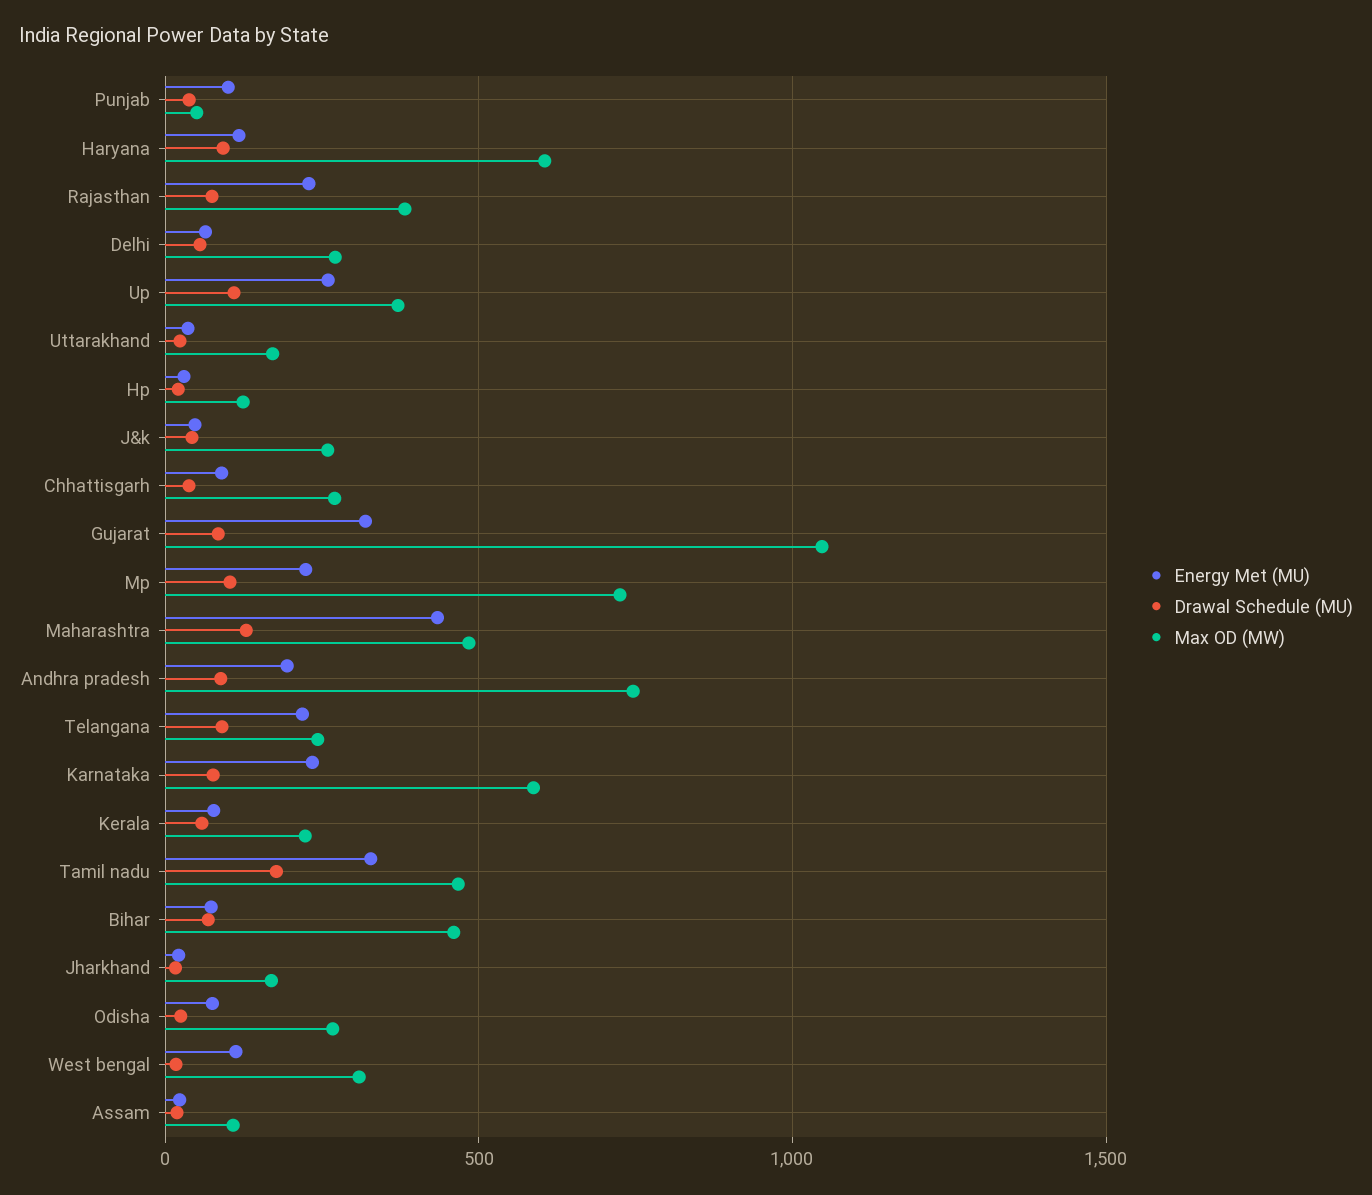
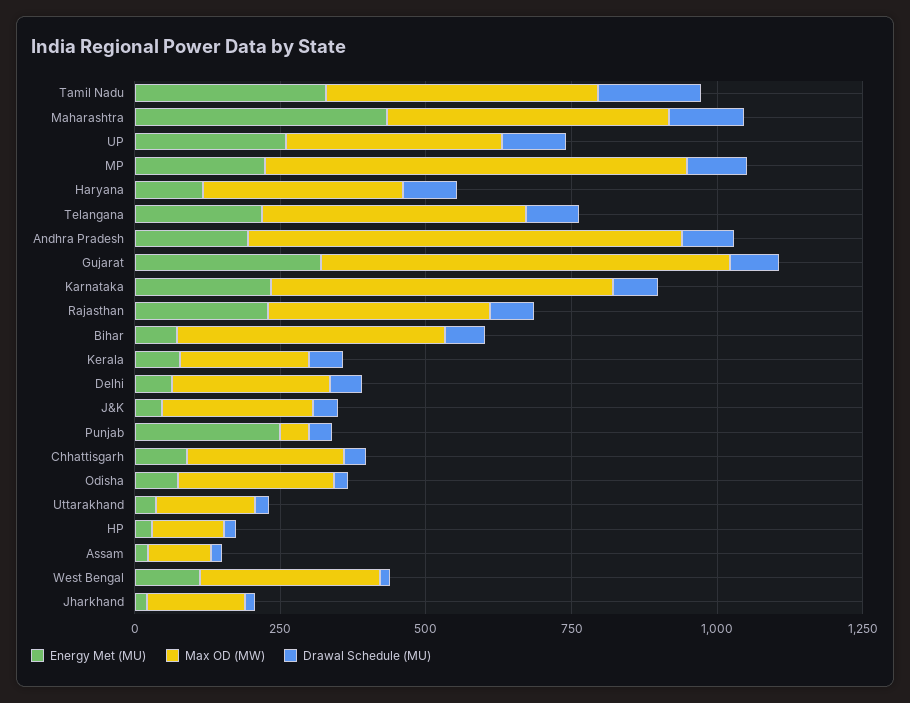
  {
    "Energy Met (MU)": {
-     "Punjab": 100,
+     "Punjab": 250,
      "Haryana": 100,
      "Rajasthan": 250,
      "Delhi": 50,
      "Up": 250,
      "Uttarakhand": 50,
      "Hp": 50,
      "J&k": 50,
      "Chhattisgarh": 100,
      "Gujarat": 300,
      "Mp": 200,
      "Maharashtra": 450,
      "Andhra pradesh": 200,
      "Telangana": 200,
      "Karnataka": 250,
      "Kerala": 100,
      "Tamil nadu": 350,
      "Bihar": 50,
      "Jharkhand": 0,
      "Odisha": 100,
      "West bengal": 100,
      "Assam": 0
    },
    "Drawal Schedule (MU)": {
      "Punjab": 50,
      "Haryana": 100,
      "Rajasthan": 50,
      "Delhi": 50,
      "Up": 100,
      "Uttarakhand": 0,
      "Hp": 0,
      "J&k": 50,
      "Chhattisgarh": 50,
      "Gujarat": 100,
      "Mp": 100,
      "Maharashtra": 150,
      "Andhra pradesh": 100,
      "Telangana": 100,
      "Karnataka": 100,
      "Kerala": 50,
      "Tamil nadu": 200,
      "Bihar": 50,
      "Jharkhand": 0,
      "Odisha": 0,
      "West bengal": 0,
      "Assam": 0
    },
    "Max OD (MW)": {
      "Punjab": 50,
-     "Haryana": 600,
+     "Haryana": 350,
      "Rajasthan": 400,
      "Delhi": 250,
      "Up": 350,
      "Uttarakhand": 150,
      "Hp": 100,
      "J&k": 250,
      "Chhattisgarh": 250,
-     "Gujarat": 1050,
+     "Gujarat": 700,
      "Mp": 750,
      "Maharashtra": 500,
      "Andhra pradesh": 750,
-     "Telangana": 250,
+     "Telangana": 450,
      "Karnataka": 600,
      "Kerala": 200,
      "Tamil nadu": 450,
      "Bihar": 450,
      "Jharkhand": 150,
      "Odisha": 250,
      "West bengal": 300,
      "Assam": 100
    }
  }

